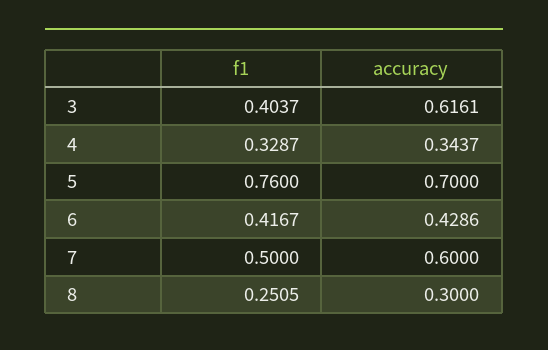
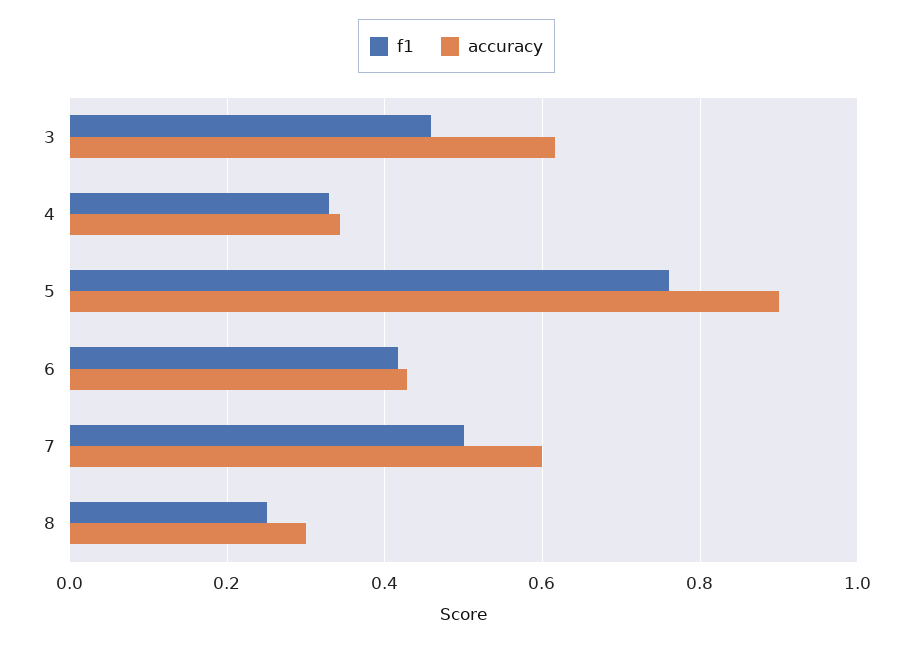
  {
    "f1": {
-     "3": 0.4037,
+     "3": 0.46,
      "4": 0.3287,
      "5": 0.76,
      "6": 0.4167,
      "7": 0.5,
      "8": 0.2505
    },
    "accuracy": {
      "3": 0.6161,
      "4": 0.3437,
-     "5": 0.7,
+     "5": 0.9,
      "6": 0.4286,
      "7": 0.6,
      "8": 0.3
    }
  }

